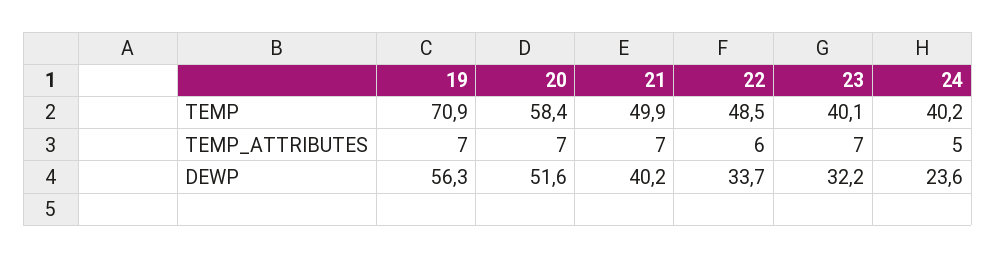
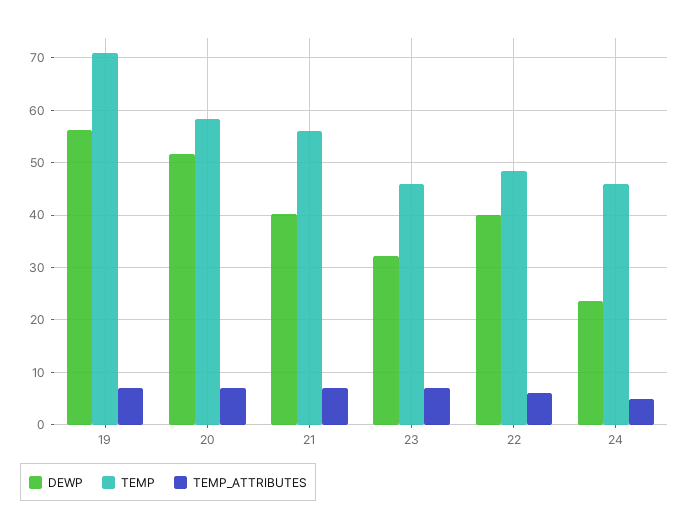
  {
    "TEMP": {
      "19": 70.9,
      "20": 58.4,
-     "21": 49.9,
+     "21": 56,
      "22": 48.5,
-     "23": 40.1,
+     "23": 46,
-     "24": 40.2
+     "24": 46
    },
    "TEMP_ATTRIBUTES": {
      "19": 7,
      "20": 7,
      "21": 7,
      "22": 6,
      "23": 7,
      "24": 5
    },
    "DEWP": {
      "19": 56.3,
      "20": 51.6,
      "21": 40.2,
-     "22": 33.7,
+     "22": 40,
      "23": 32.2,
      "24": 23.6
    }
  }

